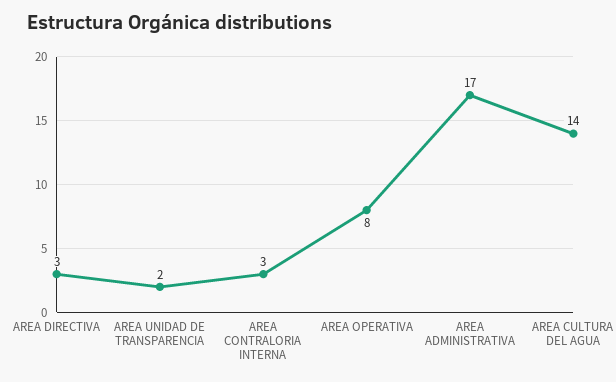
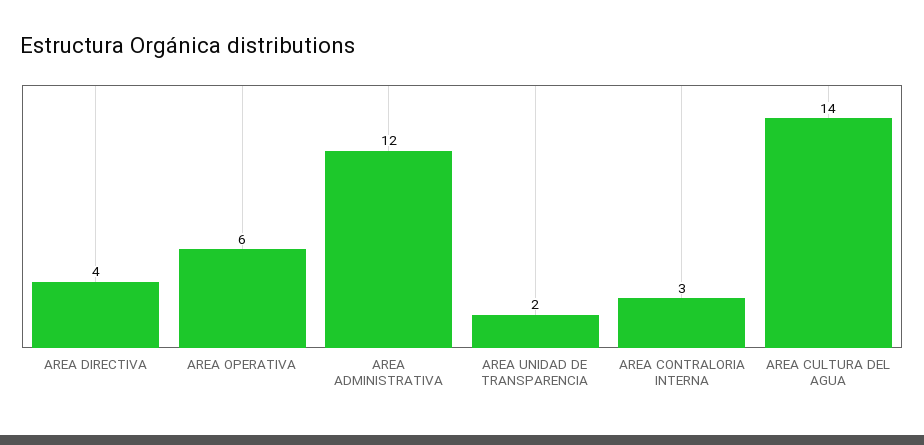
  {
-   "AREA DIRECTIVA": 3,
+   "AREA DIRECTIVA": 4,
    "AREA UNIDAD DE TRANSPARENCIA": 2,
    "AREA CONTRALORIA INTERNA": 3,
-   "AREA OPERATIVA": 8,
+   "AREA OPERATIVA": 6,
-   "AREA ADMINISTRATIVA": 17,
+   "AREA ADMINISTRATIVA": 12,
    "AREA CULTURA DEL AGUA": 14
  }

